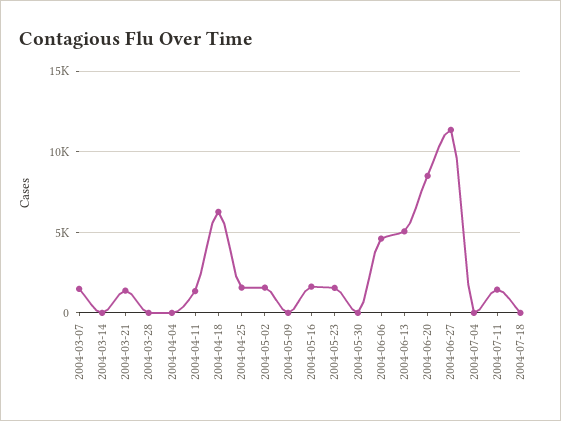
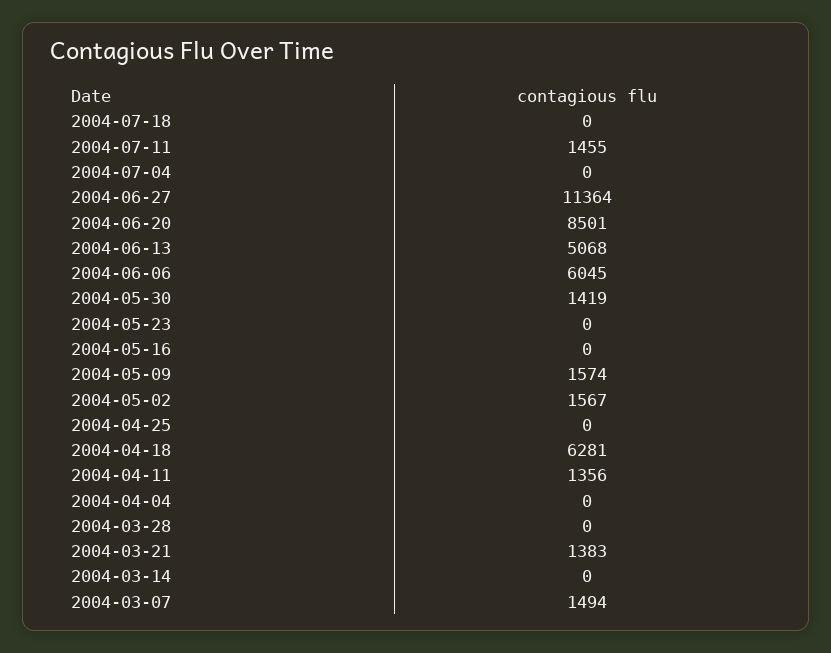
  {
    "2004-03-07": 1494,
    "2004-03-14": 0,
    "2004-03-21": 1383,
    "2004-03-28": 0,
    "2004-04-04": 0,
    "2004-04-11": 1356,
    "2004-04-18": 6281,
-   "2004-04-25": 1500,
+   "2004-04-25": 0,
    "2004-05-02": 1567,
-   "2004-05-09": 0,
+   "2004-05-09": 1574,
-   "2004-05-16": 1500,
+   "2004-05-16": 0,
-   "2004-05-23": 1500,
+   "2004-05-23": 0,
-   "2004-05-30": 0,
+   "2004-05-30": 1419,
-   "2004-06-06": 4500,
+   "2004-06-06": 6045,
    "2004-06-13": 5068,
    "2004-06-20": 8501,
    "2004-06-27": 11364,
    "2004-07-04": 0,
    "2004-07-11": 1455,
    "2004-07-18": 0
  }

